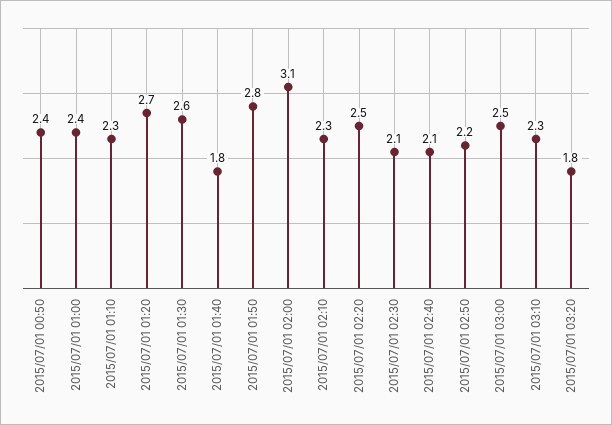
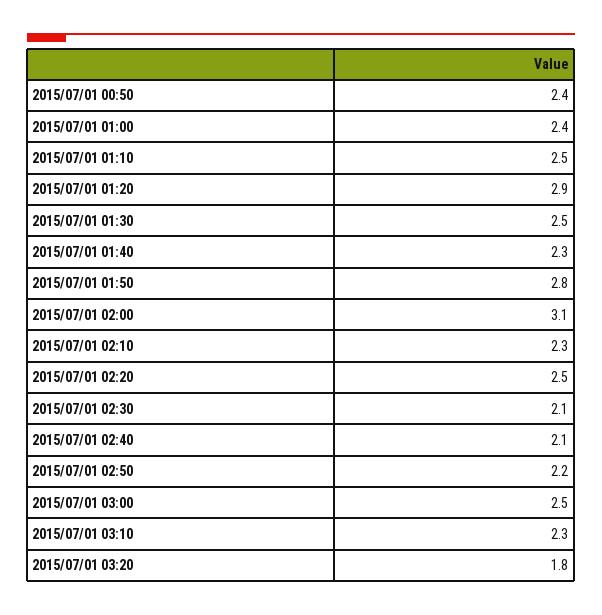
  {
    "2015/07/01 00:50": 2.4,
    "2015/07/01 01:00": 2.4,
-   "2015/07/01 01:10": 2.3,
+   "2015/07/01 01:10": 2.5,
-   "2015/07/01 01:20": 2.7,
+   "2015/07/01 01:20": 2.9,
-   "2015/07/01 01:30": 2.6,
+   "2015/07/01 01:30": 2.5,
-   "2015/07/01 01:40": 1.8,
+   "2015/07/01 01:40": 2.3,
    "2015/07/01 01:50": 2.8,
    "2015/07/01 02:00": 3.1,
    "2015/07/01 02:10": 2.3,
    "2015/07/01 02:20": 2.5,
    "2015/07/01 02:30": 2.1,
    "2015/07/01 02:40": 2.1,
    "2015/07/01 02:50": 2.2,
    "2015/07/01 03:00": 2.5,
    "2015/07/01 03:10": 2.3,
    "2015/07/01 03:20": 1.8
  }

